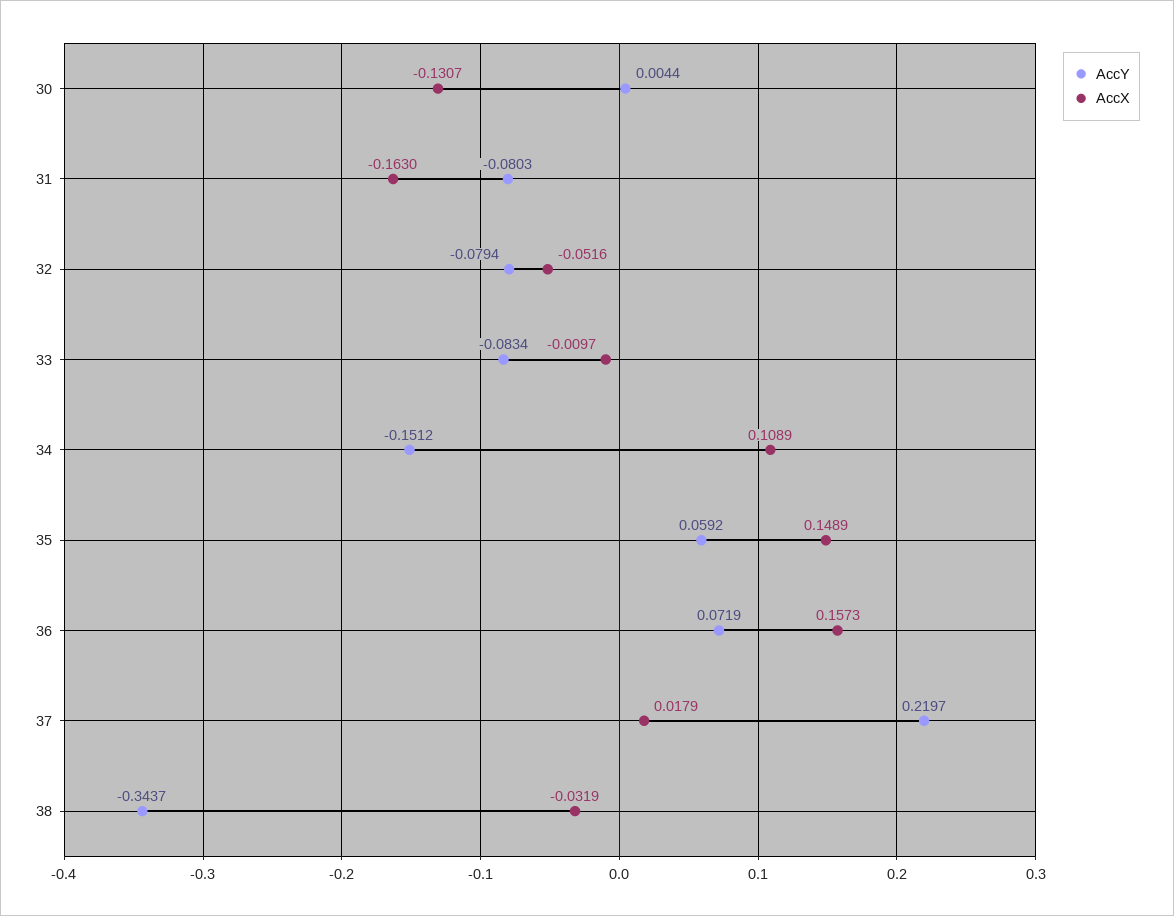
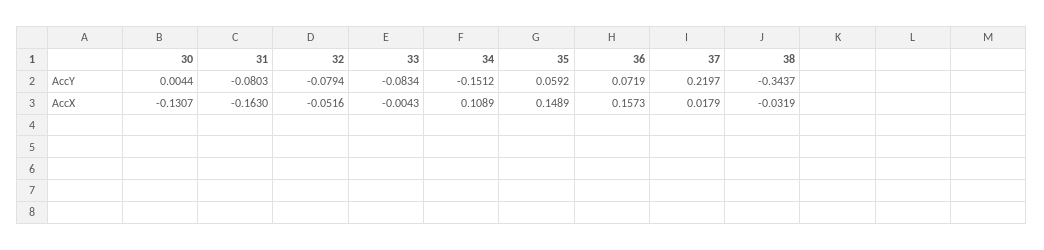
  {
    "AccY": {
      "30": 0.0044,
      "31": -0.0803,
      "32": -0.0794,
      "33": -0.0834,
      "34": -0.1512,
      "35": 0.0592,
      "36": 0.0719,
      "37": 0.2197,
      "38": -0.3437
    },
    "AccX": {
      "30": -0.1307,
      "31": -0.163,
      "32": -0.0516,
-     "33": -0.0097,
+     "33": -0.0043,
      "34": 0.1089,
      "35": 0.1489,
      "36": 0.1573,
      "37": 0.0179,
      "38": -0.0319
    }
  }

